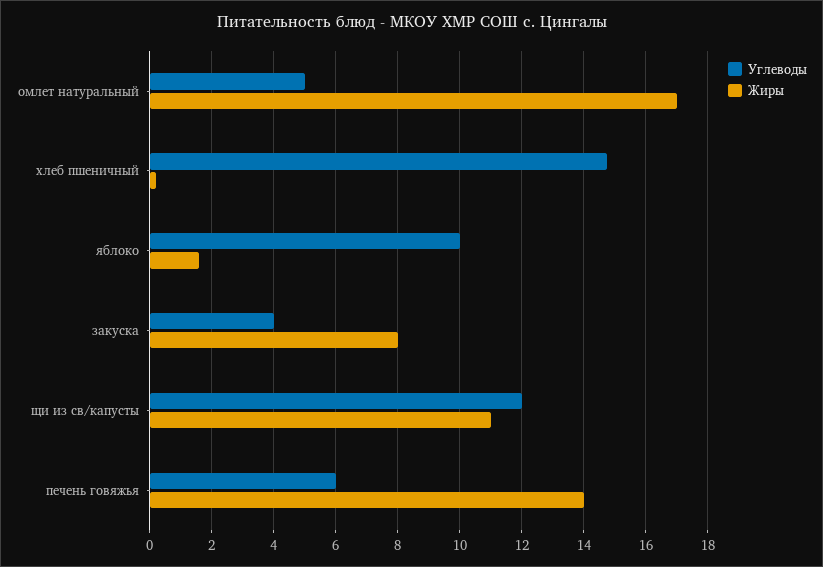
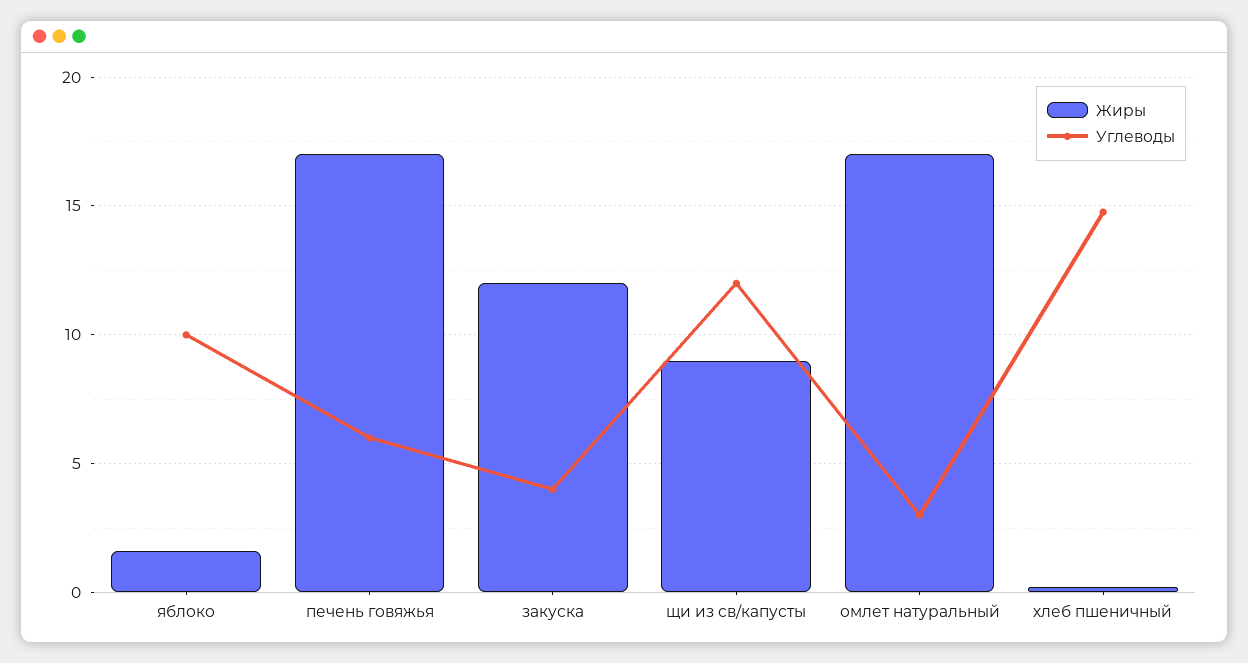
  {
    "Углеводы": {
-     "омлет натуральный": 5,
+     "омлет натуральный": 3,
      "хлеб пшеничный": 14.8,
      "яблоко": 10,
      "закуска": 4,
      "щи из св/капусты": 12,
      "печень говяжья": 6
    },
    "Жиры": {
      "омлет натуральный": 17,
      "хлеб пшеничный": 0.2,
      "яблоко": 1.6,
-     "закуска": 8,
+     "закуска": 12,
-     "щи из св/капусты": 11,
+     "щи из св/капусты": 9,
-     "печень говяжья": 14
+     "печень говяжья": 17
    }
  }

